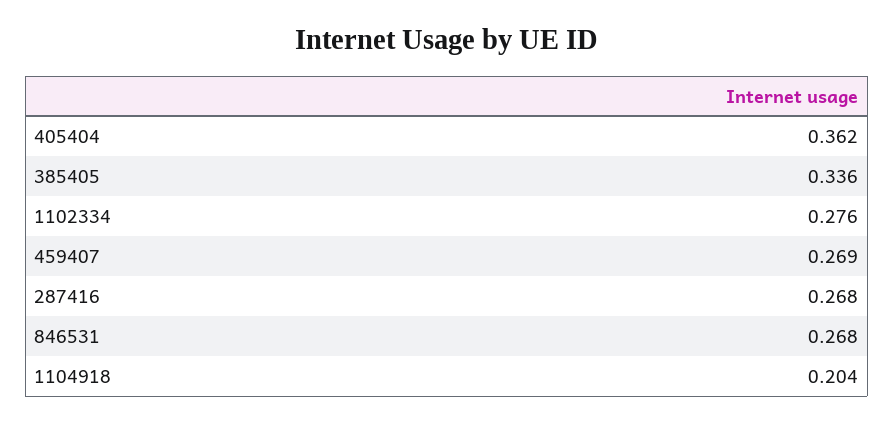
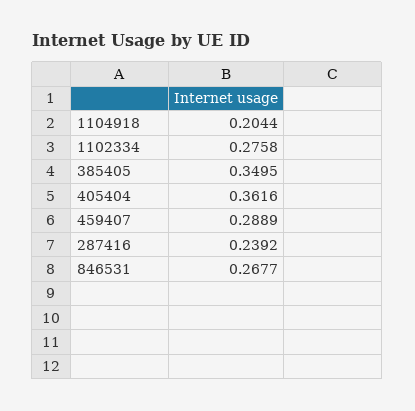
  {
    "405404": 0.3616,
-   "385405": 0.336,
+   "385405": 0.3495,
    "1102334": 0.2758,
-   "459407": 0.269,
+   "459407": 0.2889,
-   "287416": 0.268,
+   "287416": 0.2392,
    "846531": 0.2677,
    "1104918": 0.2044
  }

